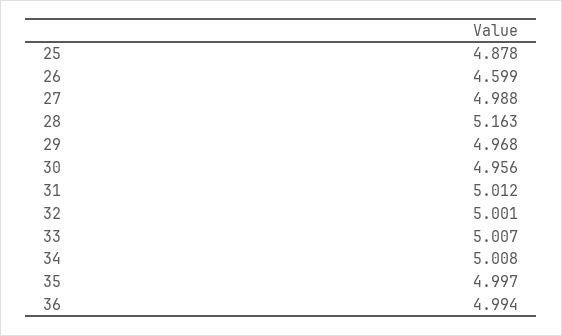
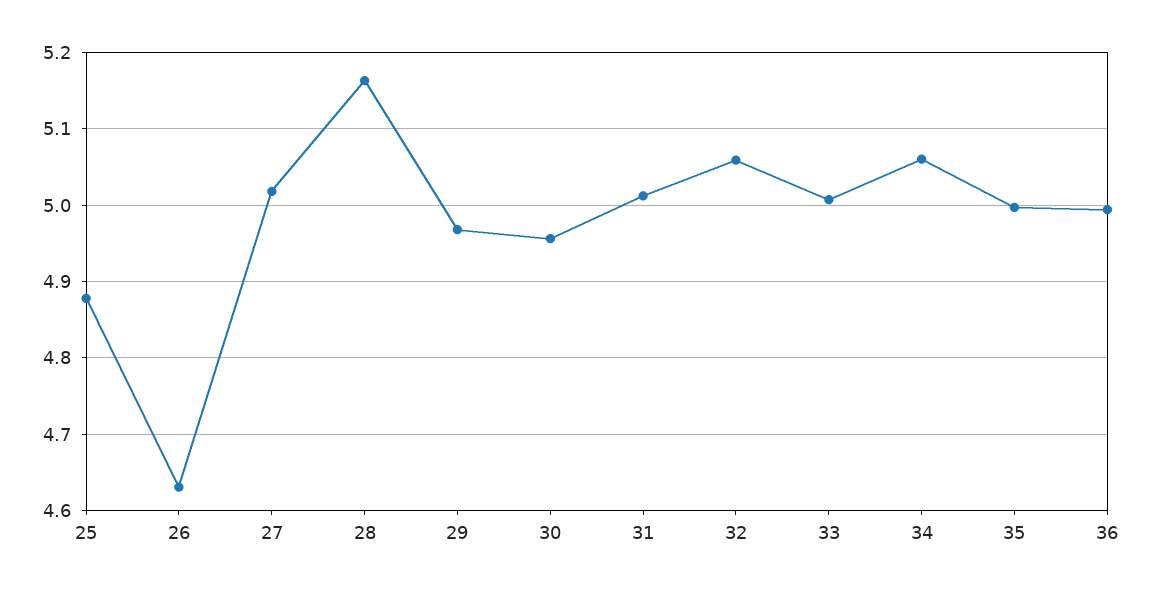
  {
    "25": 4.878,
-   "26": 4.599,
+   "26": 4.63,
-   "27": 4.988,
+   "27": 5.02,
    "28": 5.163,
    "29": 4.968,
    "30": 4.956,
    "31": 5.012,
-   "32": 5.001,
+   "32": 5.06,
    "33": 5.007,
-   "34": 5.008,
+   "34": 5.06,
    "35": 4.997,
    "36": 4.994
  }

